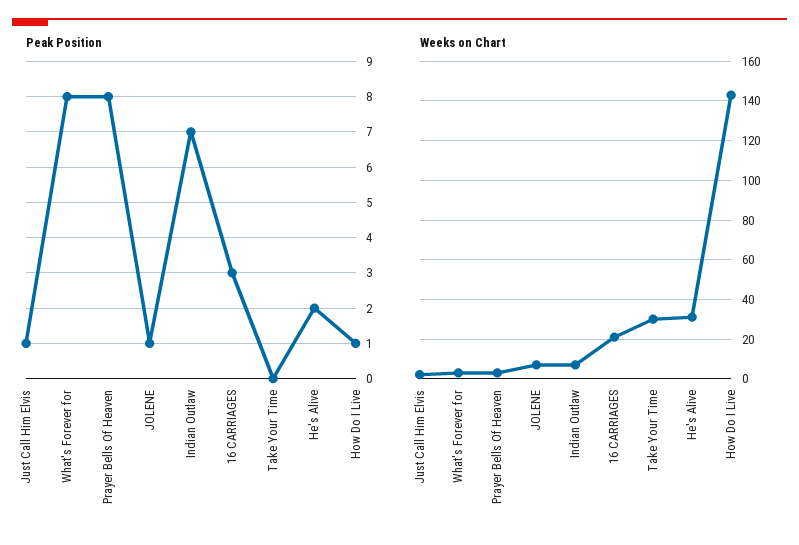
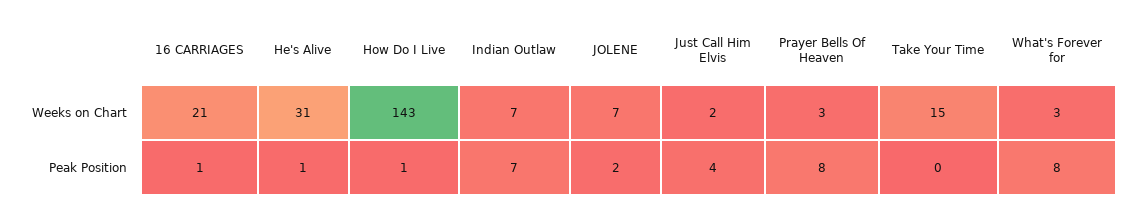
  {
    "Peak Position": {
-     "Just Call Him Elvis": 1,
+     "Just Call Him Elvis": 4,
      "What's Forever for": 8,
      "Prayer Bells Of Heaven": 8,
-     "JOLENE": 1,
+     "JOLENE": 2,
      "Indian Outlaw": 7,
-     "16 CARRIAGES": 3,
+     "16 CARRIAGES": 1,
      "Take Your Time": 0,
-     "He's Alive": 2,
+     "He's Alive": 1,
      "How Do I Live": 1
    },
    "Weeks on Chart": {
      "Just Call Him Elvis": 2,
      "What's Forever for": 3,
      "Prayer Bells Of Heaven": 3,
      "JOLENE": 7,
      "Indian Outlaw": 7,
      "16 CARRIAGES": 21,
-     "Take Your Time": 30,
+     "Take Your Time": 15,
      "He's Alive": 31,
      "How Do I Live": 143
    }
  }

